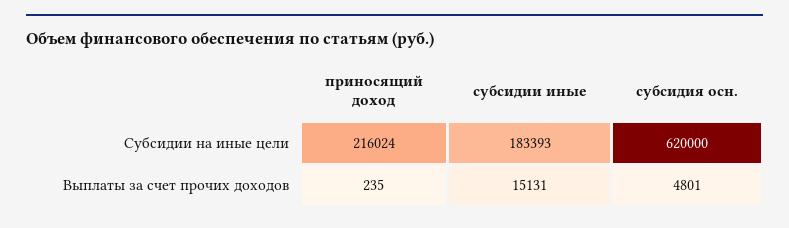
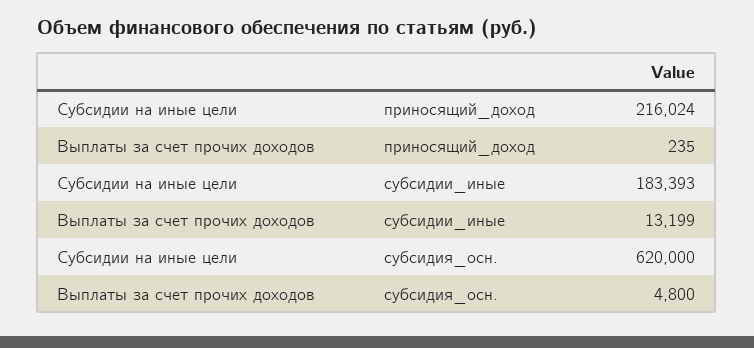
  {
    "приносящий доход": {
      "Субсидии на иные цели": 216024,
      "Выплаты за счет прочих доходов": 235
    },
    "субсидии иные": {
      "Субсидии на иные цели": 183393,
-     "Выплаты за счет прочих доходов": 15131
+     "Выплаты за счет прочих доходов": 13199
    },
    "субсидия осн.": {
      "Субсидии на иные цели": 620000,
-     "Выплаты за счет прочих доходов": 4801
+     "Выплаты за счет прочих доходов": 4800
    }
  }

